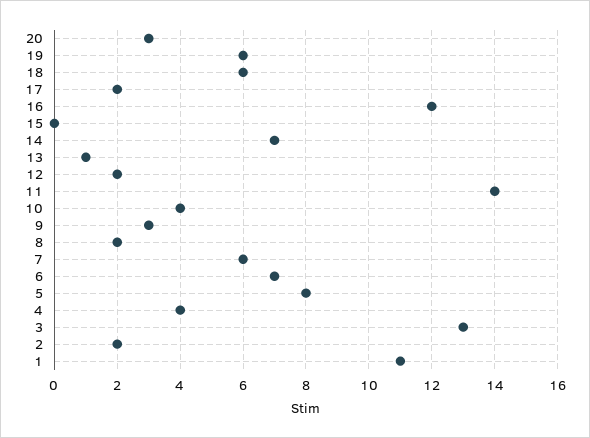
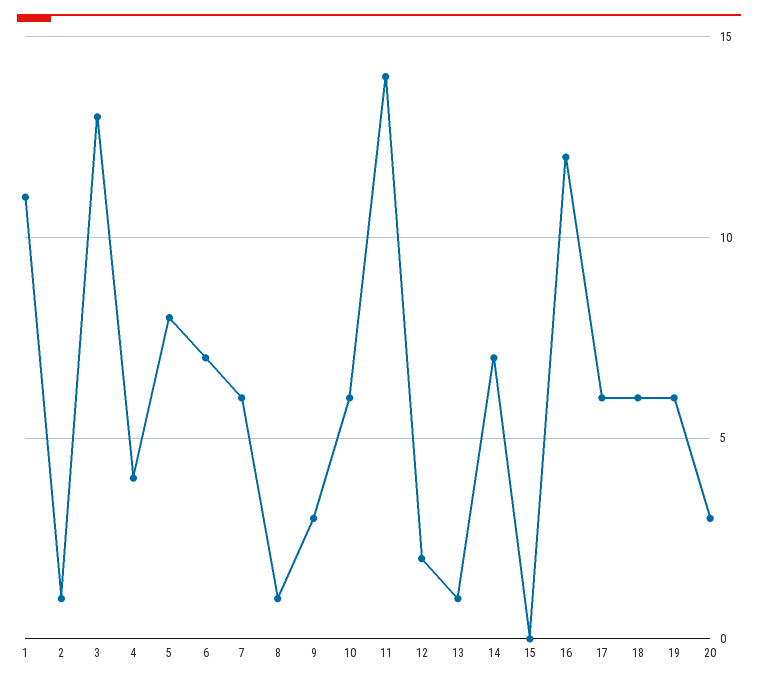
  {
    "20": 3,
    "19": 6,
    "18": 6,
-   "17": 2,
+   "17": 6,
    "16": 12,
    "15": 0,
    "14": 7,
    "13": 1,
    "12": 2,
    "11": 14,
-   "10": 4,
+   "10": 6,
    "9": 3,
-   "8": 2,
+   "8": 1,
    "7": 6,
    "6": 7,
    "5": 8,
    "4": 4,
    "3": 13,
-   "2": 2,
+   "2": 1,
    "1": 11
  }

